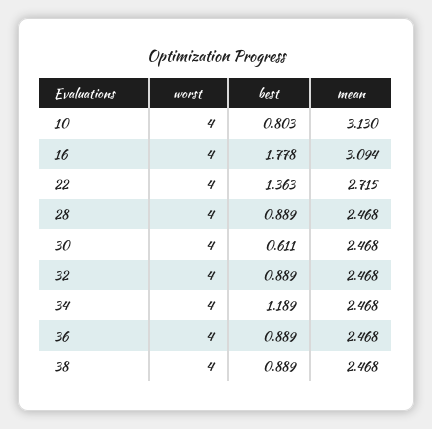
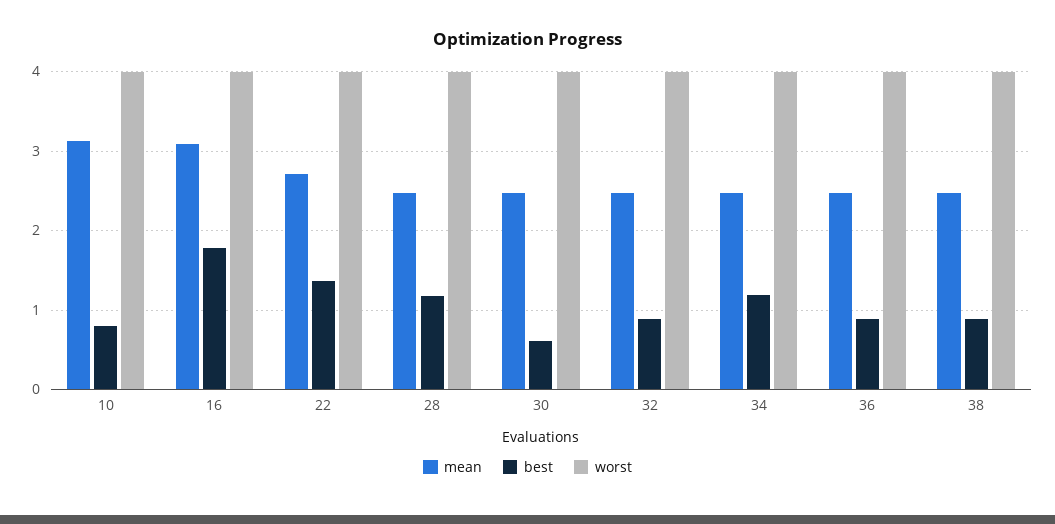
  {
    "worst": {
      "10": 4,
      "16": 4,
      "22": 4,
      "28": 4,
      "30": 4,
      "32": 4,
      "34": 4,
      "36": 4,
      "38": 4
    },
    "best": {
      "10": 0.803,
      "16": 1.778,
      "22": 1.363,
-     "28": 0.889,
+     "28": 1.2,
      "30": 0.611,
      "32": 0.889,
      "34": 1.189,
      "36": 0.889,
      "38": 0.889
    },
    "mean": {
      "10": 3.13,
      "16": 3.094,
      "22": 2.715,
      "28": 2.468,
      "30": 2.468,
      "32": 2.468,
      "34": 2.468,
      "36": 2.468,
      "38": 2.468
    }
  }

